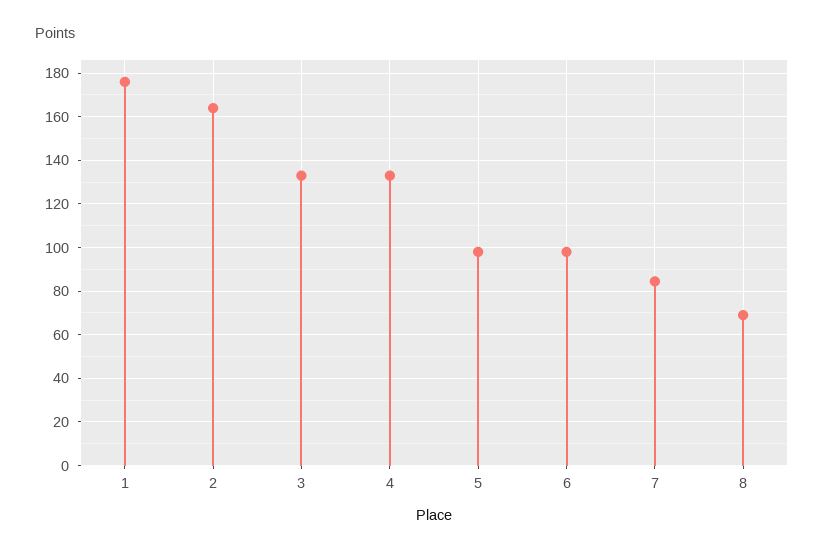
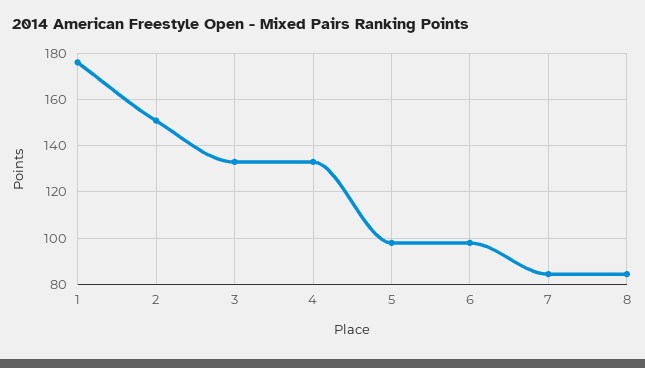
  {
    "1": 175,
-   "2": 165,
+   "2": 150,
    "3": 135,
    "4": 135,
    "5": 100,
    "6": 100,
    "7": 85,
-   "8": 70
+   "8": 85
  }

